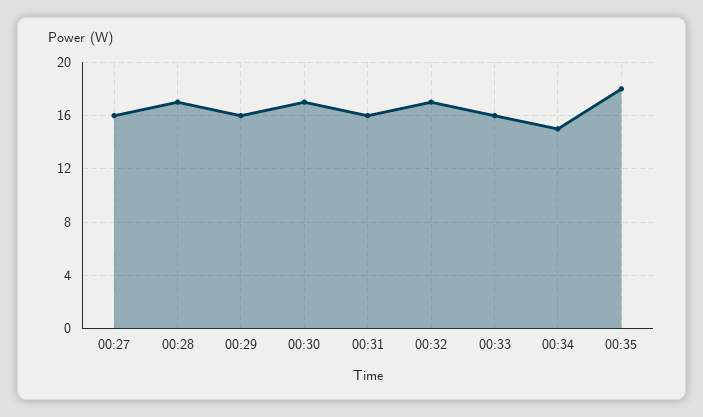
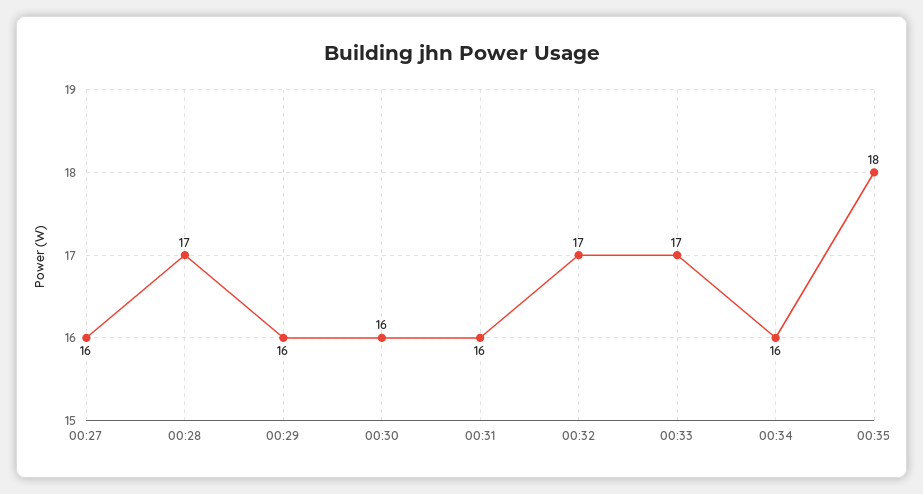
  {
    "00:27": 16,
    "00:28": 17,
    "00:29": 16,
-   "00:30": 17,
+   "00:30": 16,
    "00:31": 16,
    "00:32": 17,
-   "00:33": 16,
+   "00:33": 17,
-   "00:34": 15,
+   "00:34": 16,
    "00:35": 18
  }

